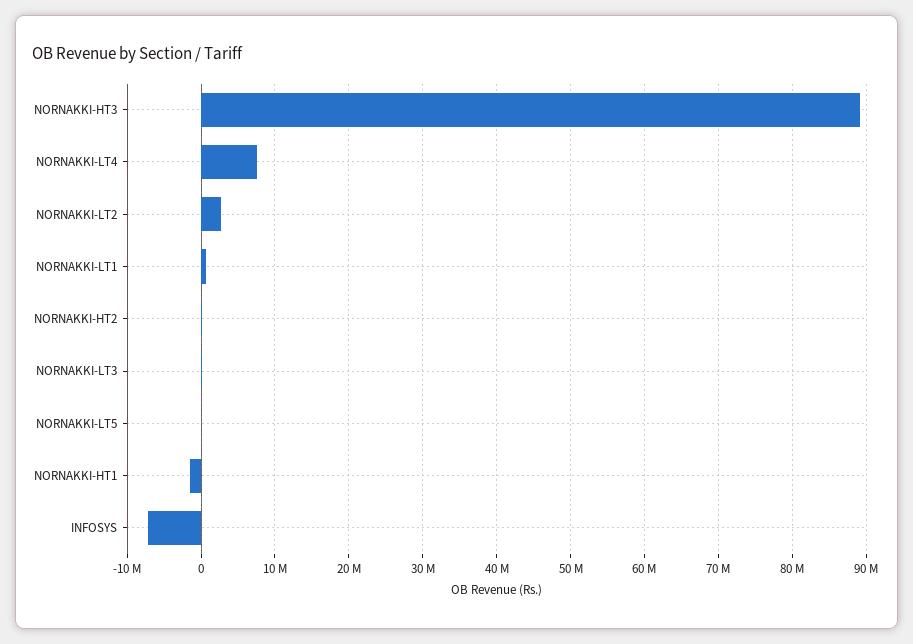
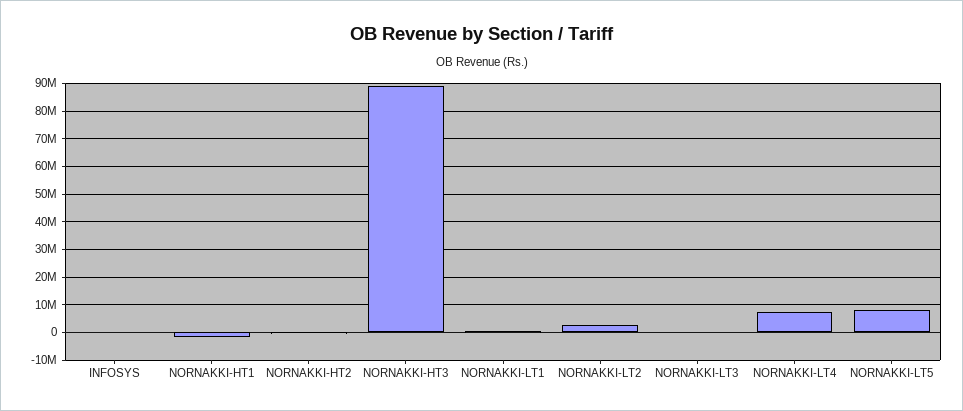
  {
    "NORNAKKI-HT3": 89000000,
    "NORNAKKI-LT4": 8000000,
    "NORNAKKI-LT2": 3000000,
    "NORNAKKI-LT1": 1000000,
    "NORNAKKI-HT2": 0,
    "NORNAKKI-LT3": 0,
-   "NORNAKKI-LT5": 0,
+   "NORNAKKI-LT5": 7500000,
    "NORNAKKI-HT1": -2000000,
-   "INFOSYS": -7000000
+   "INFOSYS": 0
  }

